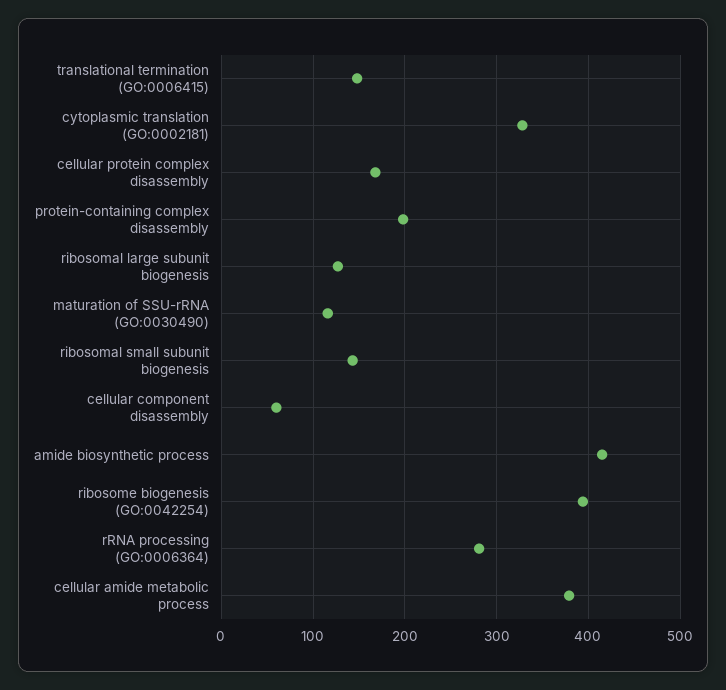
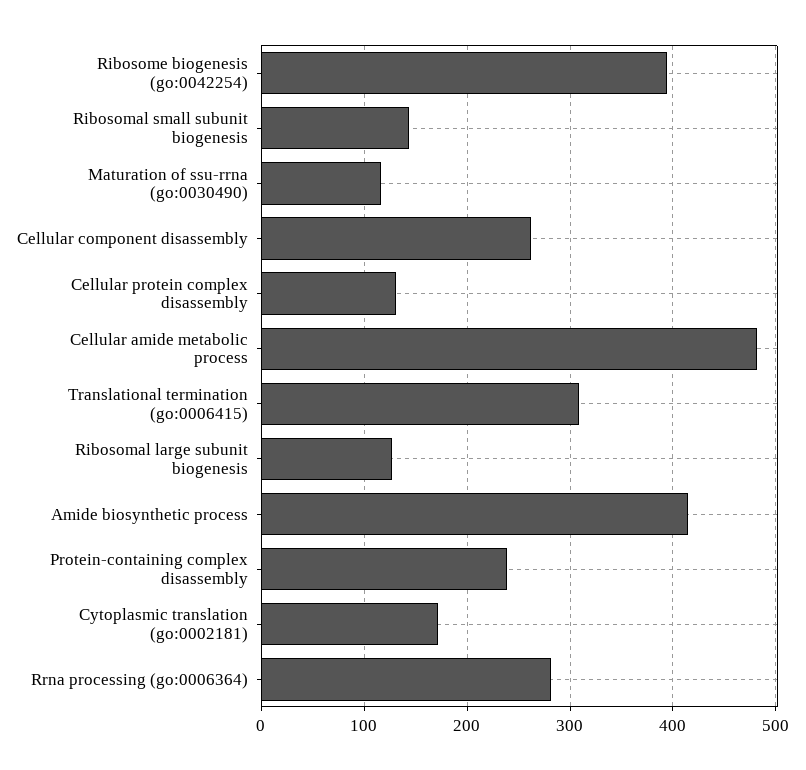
  {
-   "translational termination (GO:0006415)": 150,
+   "translational termination (GO:0006415)": 310,
-   "cytoplasmic translation (GO:0002181)": 330,
+   "cytoplasmic translation (GO:0002181)": 170,
-   "cellular protein complex disassembly": 170,
+   "cellular protein complex disassembly": 130,
-   "protein-containing complex disassembly": 200,
+   "protein-containing complex disassembly": 240,
    "ribosomal large subunit biogenesis": 130,
    "maturation of SSU-rRNA (GO:0030490)": 120,
    "ribosomal small subunit biogenesis": 140,
-   "cellular component disassembly": 60,
+   "cellular component disassembly": 260,
    "amide biosynthetic process": 420,
    "ribosome biogenesis (GO:0042254)": 390,
    "rRNA processing (GO:0006364)": 280,
-   "cellular amide metabolic process": 380
+   "cellular amide metabolic process": 480
  }

